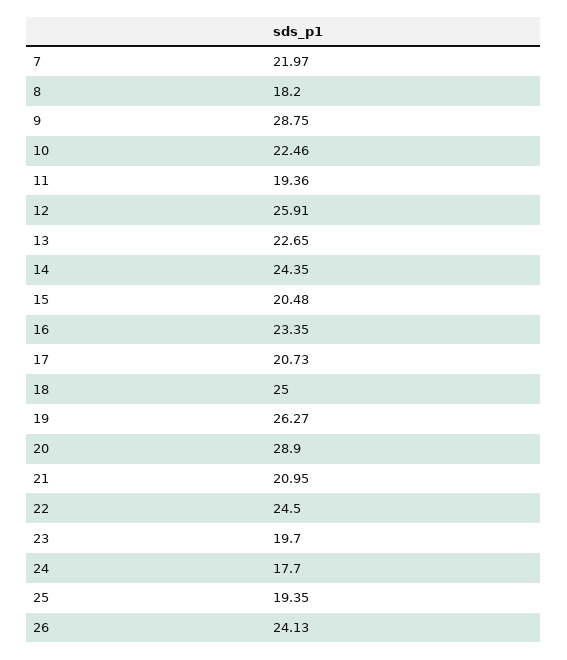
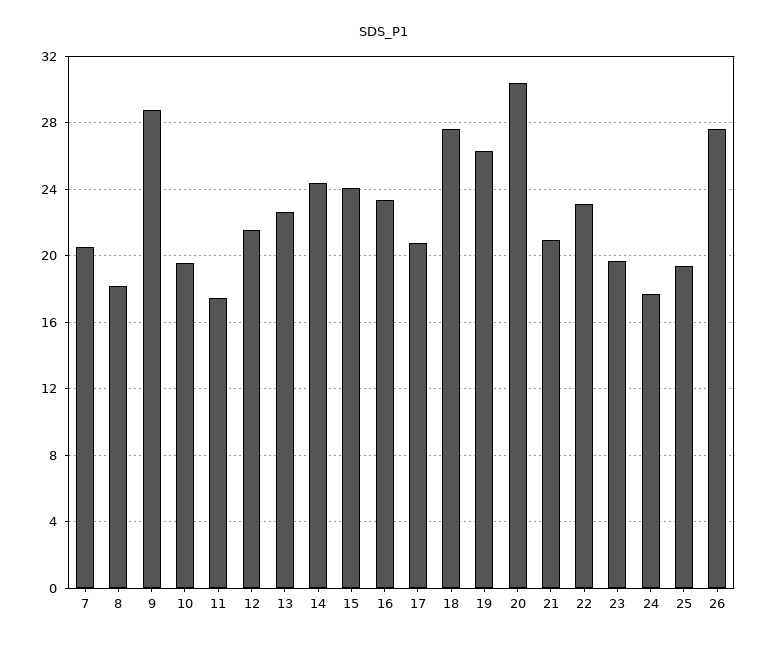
  {
-   "7": 21.97,
+   "7": 20.5,
    "8": 18.2,
    "9": 28.75,
-   "10": 22.46,
+   "10": 19.5,
-   "11": 19.36,
+   "11": 17.5,
-   "12": 25.91,
+   "12": 21.5,
    "13": 22.65,
    "14": 24.35,
-   "15": 20.48,
+   "15": 24,
    "16": 23.35,
    "17": 20.73,
-   "18": 25,
+   "18": 27.5,
    "19": 26.27,
-   "20": 28.9,
+   "20": 30.5,
    "21": 20.95,
-   "22": 24.5,
+   "22": 23,
    "23": 19.7,
    "24": 17.7,
    "25": 19.35,
-   "26": 24.13
+   "26": 27.5
  }

